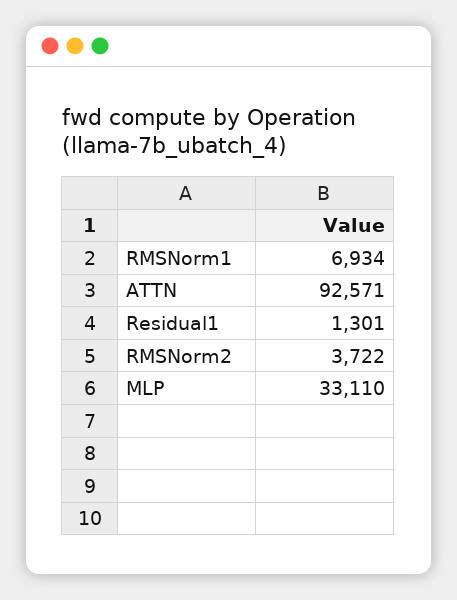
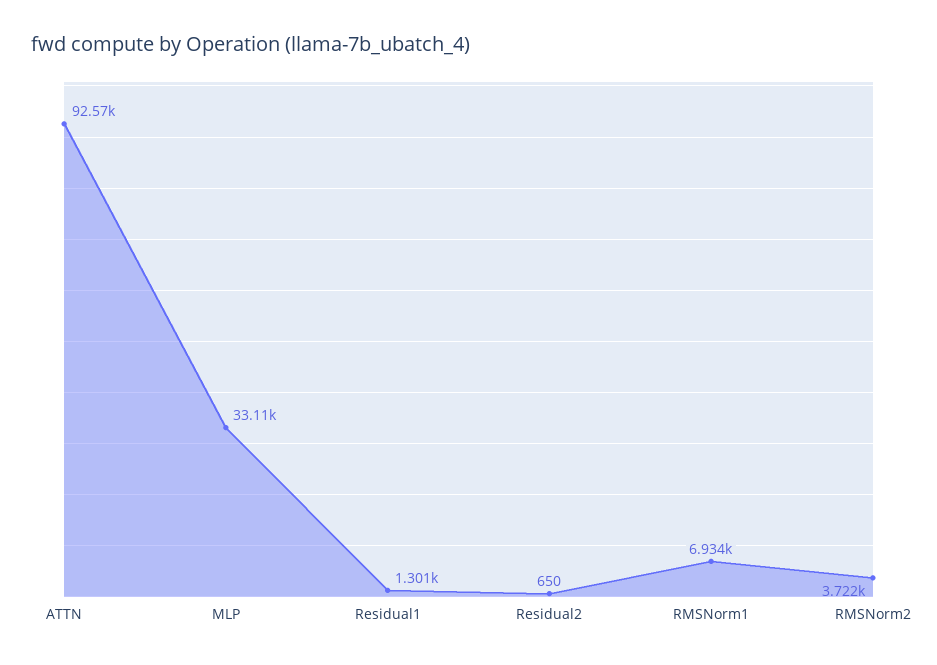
  {
    "RMSNorm1": 6934,
    "ATTN": 92571,
    "Residual1": 1301,
    "RMSNorm2": 3722,
-   "MLP": 33110
+   "MLP": 33110,
+   "Residual2": 650
  }

